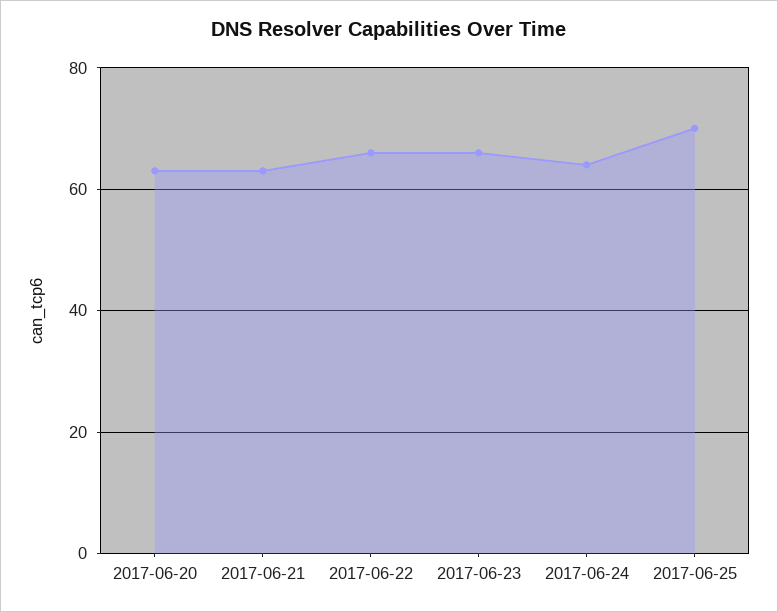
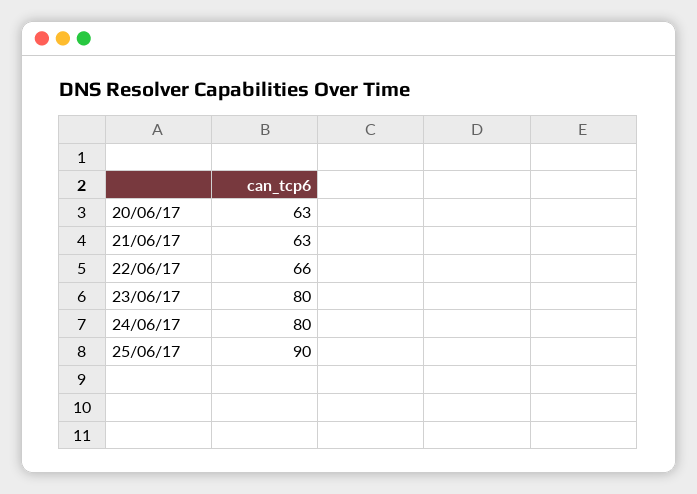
  {
    "2017-06-20": 63,
    "2017-06-21": 63,
    "2017-06-22": 66,
-   "2017-06-23": 65,
+   "2017-06-23": 80,
-   "2017-06-24": 65,
+   "2017-06-24": 80,
-   "2017-06-25": 70
+   "2017-06-25": 90
  }

